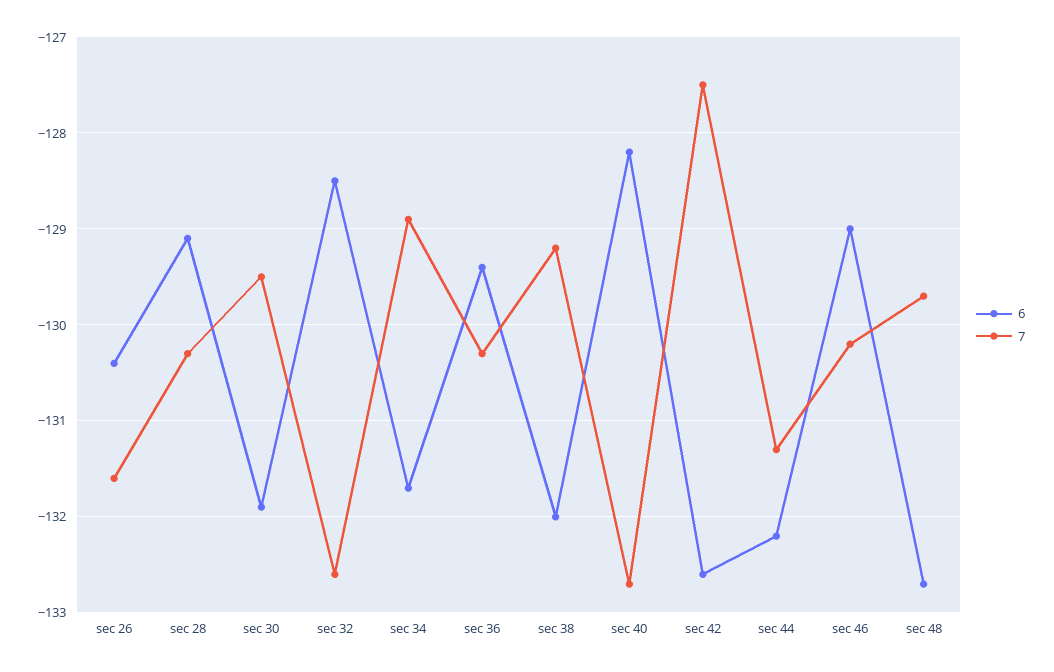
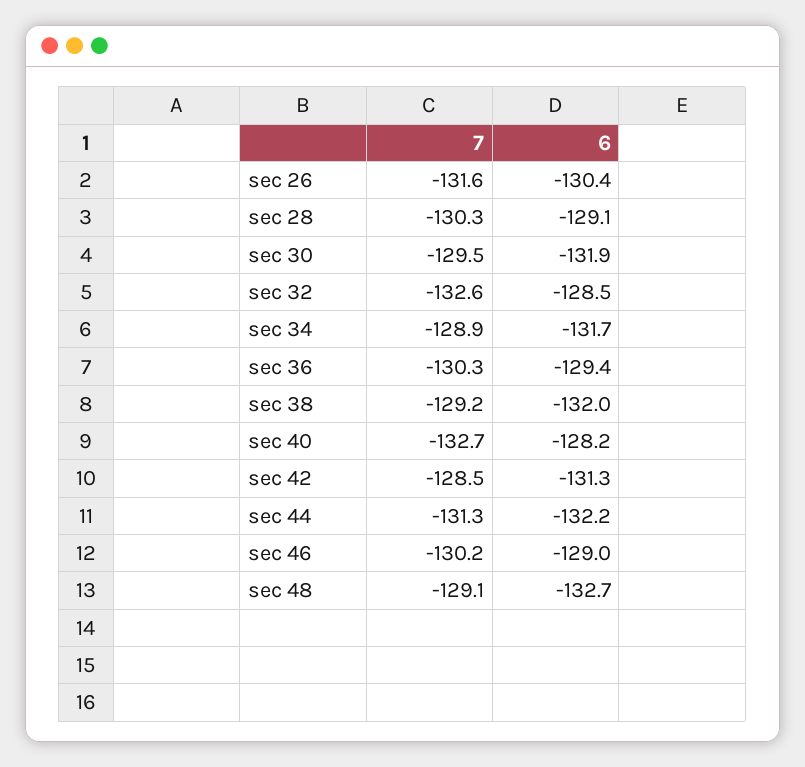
  {
    "6": {
      "sec 26": -130.4,
      "sec 28": -129.1,
      "sec 30": -131.9,
      "sec 32": -128.5,
      "sec 34": -131.7,
      "sec 36": -129.4,
      "sec 38": -132,
      "sec 40": -128.2,
-     "sec 42": -132.6,
+     "sec 42": -131.3,
      "sec 44": -132.2,
      "sec 46": -129,
      "sec 48": -132.7
    },
    "7": {
      "sec 26": -131.6,
      "sec 28": -130.3,
      "sec 30": -129.5,
      "sec 32": -132.6,
      "sec 34": -128.9,
      "sec 36": -130.3,
      "sec 38": -129.2,
      "sec 40": -132.7,
-     "sec 42": -127.5,
+     "sec 42": -128.5,
      "sec 44": -131.3,
      "sec 46": -130.2,
-     "sec 48": -129.7
+     "sec 48": -129.1
    }
  }

